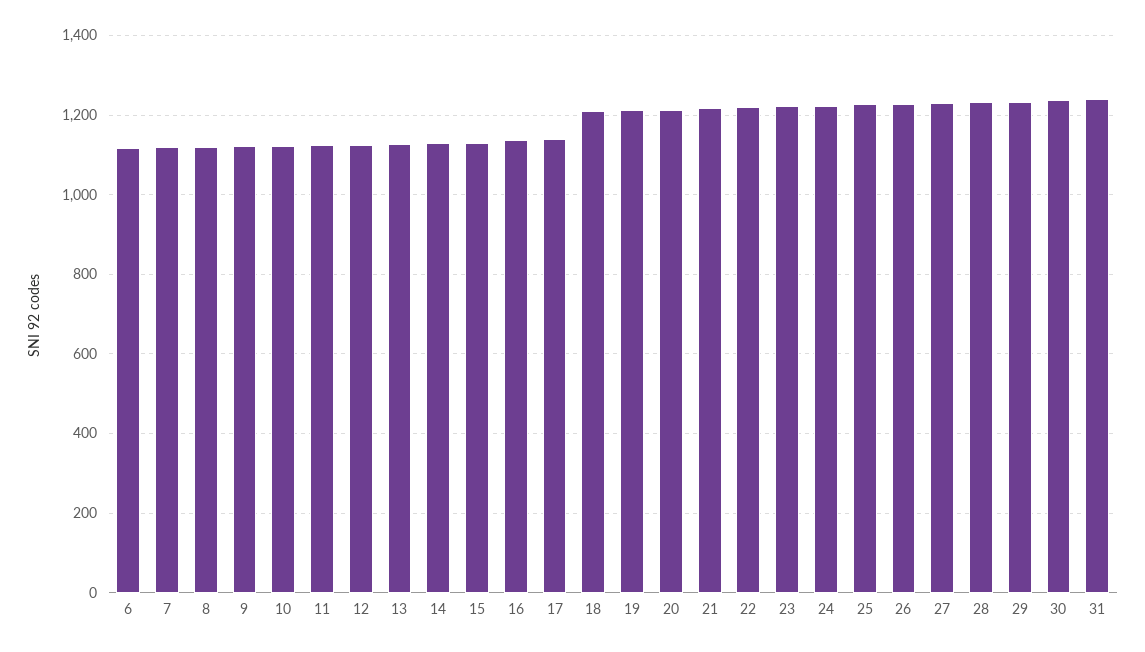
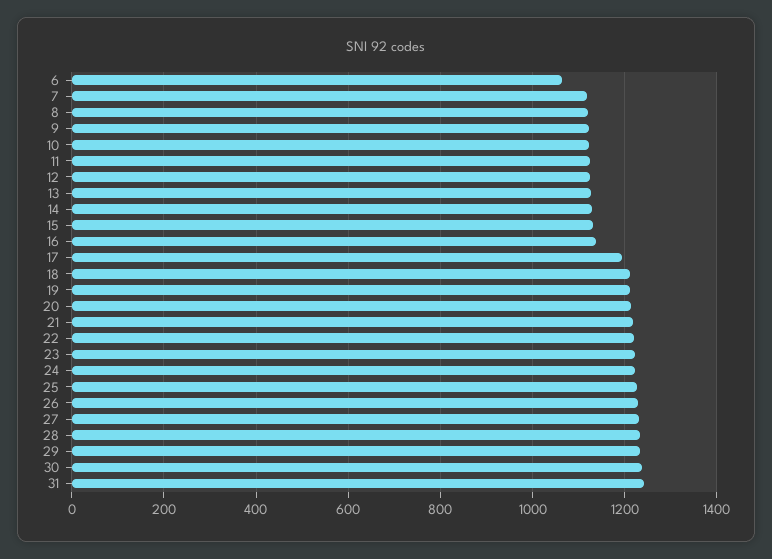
  {
-   "6": 1120,
+   "6": 1060,
    "7": 1120,
    "8": 1120,
    "9": 1120,
    "10": 1120,
    "11": 1120,
    "12": 1120,
    "13": 1120,
    "14": 1120,
    "15": 1140,
    "16": 1140,
-   "17": 1140,
+   "17": 1200,
    "18": 1220,
    "19": 1220,
    "20": 1220,
    "21": 1220,
    "22": 1220,
    "23": 1220,
    "24": 1220,
    "25": 1220,
    "26": 1220,
    "27": 1240,
    "28": 1240,
    "29": 1240,
    "30": 1240,
    "31": 1240
  }

